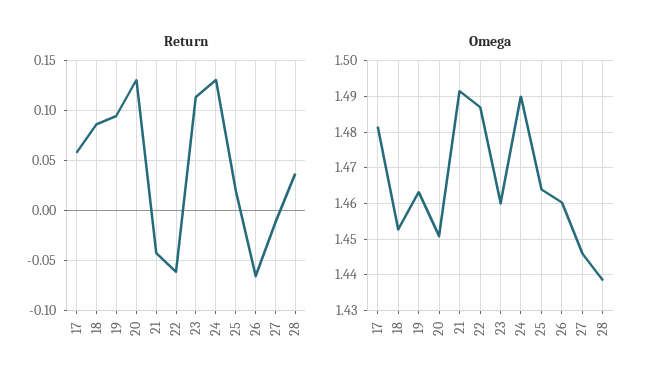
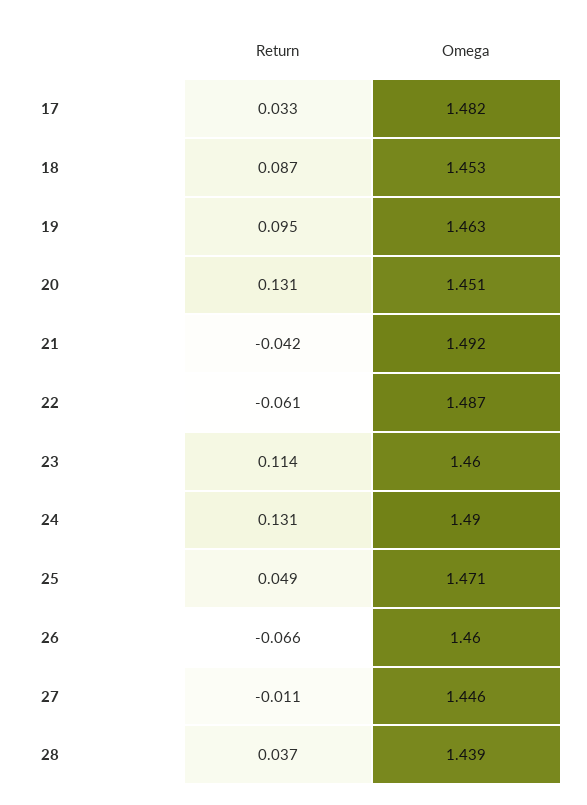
  {
    "Return": {
-     "17": 0.06,
+     "17": 0.033,
      "18": 0.087,
      "19": 0.095,
      "20": 0.131,
      "21": -0.042,
      "22": -0.061,
      "23": 0.114,
      "24": 0.131,
-     "25": 0.02,
+     "25": 0.049,
      "26": -0.066,
      "27": -0.011,
      "28": 0.037
    },
    "Omega": {
      "17": 1.482,
      "18": 1.453,
      "19": 1.463,
      "20": 1.451,
      "21": 1.492,
      "22": 1.487,
      "23": 1.46,
      "24": 1.49,
-     "25": 1.464,
+     "25": 1.471,
      "26": 1.46,
      "27": 1.446,
      "28": 1.439
    }
  }

